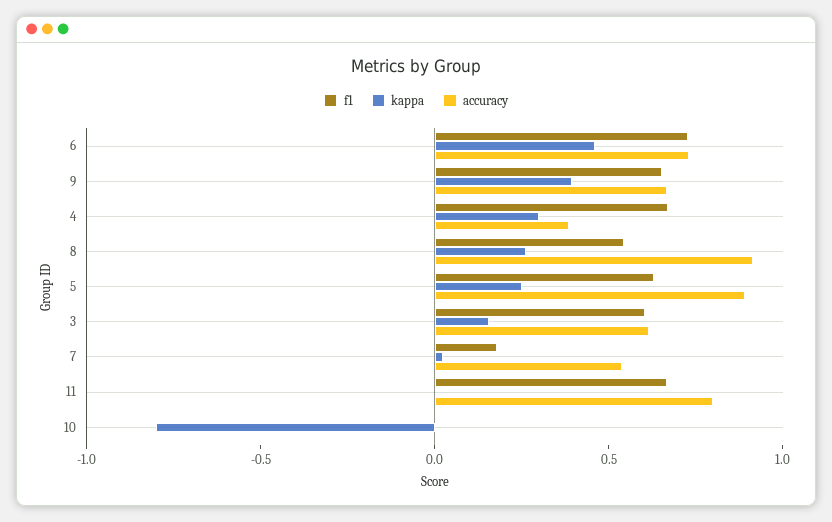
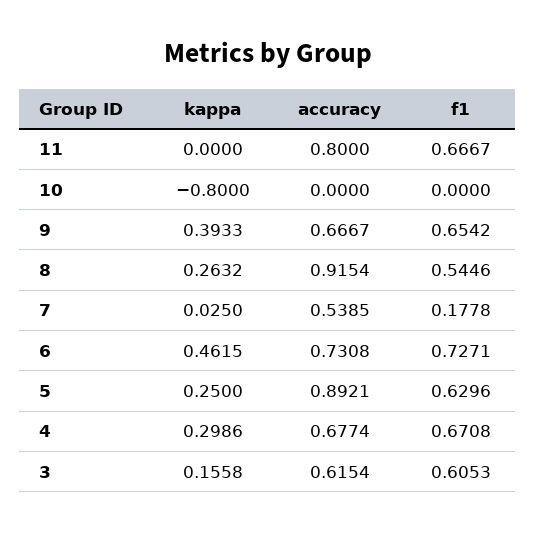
  {
    "f1": {
      "6": 0.7271,
      "9": 0.6542,
      "4": 0.6708,
      "8": 0.5446,
      "5": 0.6296,
      "3": 0.6053,
      "7": 0.1778,
      "11": 0.6667,
      "10": 0
    },
    "kappa": {
      "6": 0.4615,
      "9": 0.3933,
      "4": 0.2986,
      "8": 0.2632,
      "5": 0.25,
      "3": 0.1558,
      "7": 0.025,
      "11": 0,
      "10": -0.8
    },
    "accuracy": {
      "6": 0.7308,
      "9": 0.6667,
-     "4": 0.4,
+     "4": 0.6774,
      "8": 0.9154,
      "5": 0.8921,
      "3": 0.6154,
      "7": 0.5385,
      "11": 0.8,
      "10": 0
    }
  }

